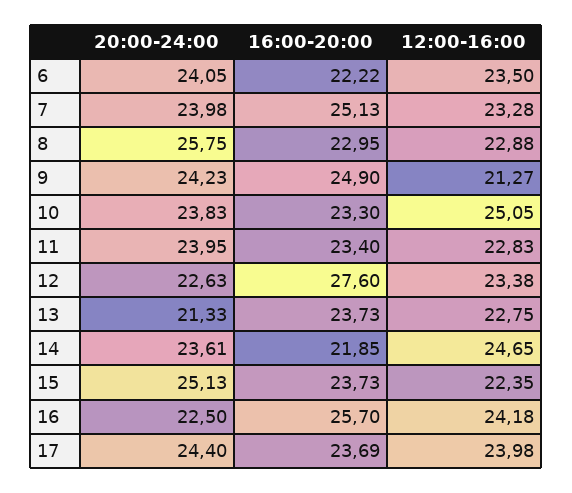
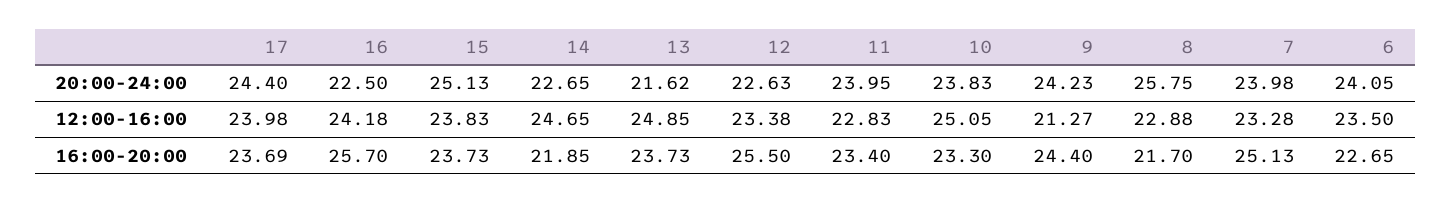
  {
    "20:00-24:00": {
      "6": 24.05,
      "7": 23.98,
      "8": 25.75,
      "9": 24.23,
      "10": 23.83,
      "11": 23.95,
      "12": 22.63,
-     "13": 21.33,
+     "13": 21.62,
-     "14": 23.61,
+     "14": 22.65,
      "15": 25.13,
      "16": 22.5,
      "17": 24.4
    },
    "16:00-20:00": {
-     "6": 22.22,
+     "6": 22.65,
      "7": 25.13,
-     "8": 22.95,
+     "8": 21.7,
-     "9": 24.9,
+     "9": 24.4,
      "10": 23.3,
      "11": 23.4,
-     "12": 27.6,
+     "12": 25.5,
      "13": 23.73,
      "14": 21.85,
      "15": 23.73,
      "16": 25.7,
      "17": 23.69
    },
    "12:00-16:00": {
      "6": 23.5,
      "7": 23.28,
      "8": 22.88,
      "9": 21.27,
      "10": 25.05,
      "11": 22.83,
      "12": 23.38,
-     "13": 22.75,
+     "13": 24.85,
      "14": 24.65,
-     "15": 22.35,
+     "15": 23.83,
      "16": 24.18,
      "17": 23.98
    }
  }

